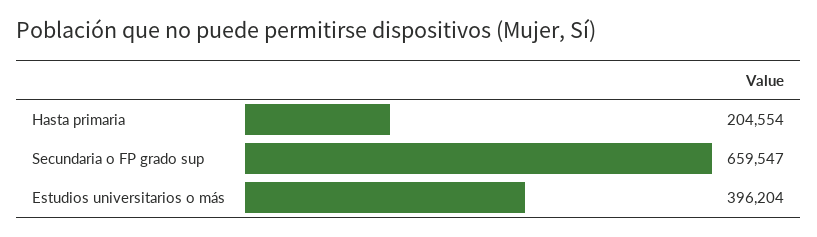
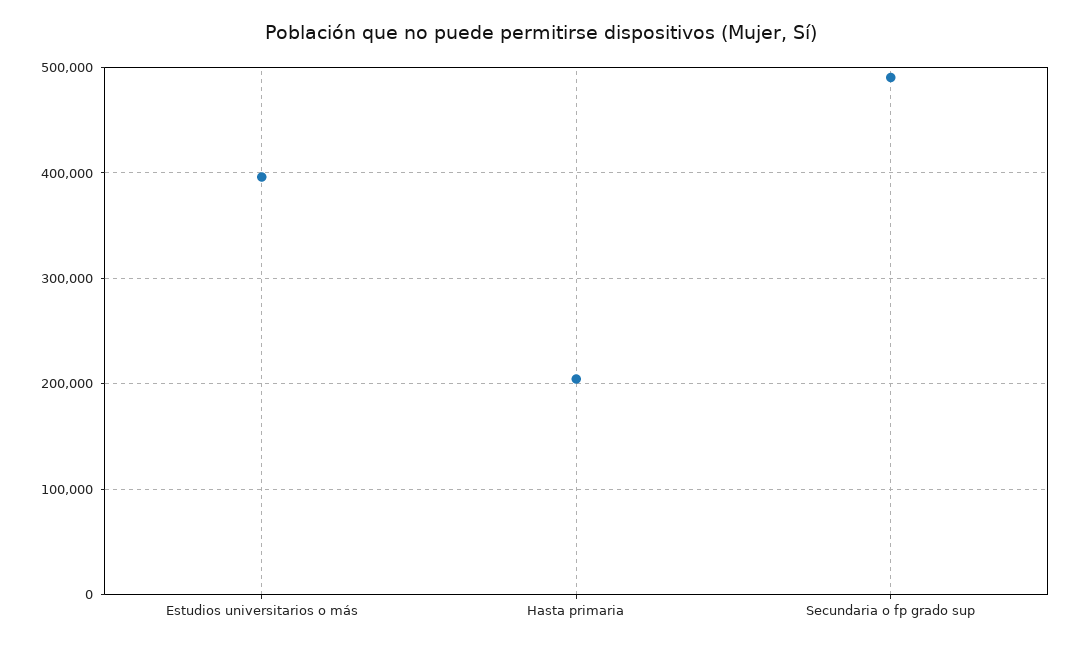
  {
    "Hasta primaria": 204554,
-   "Secundaria o FP grado sup": 659547,
+   "Secundaria o FP grado sup": 490000,
    "Estudios universitarios o más": 396204
  }

